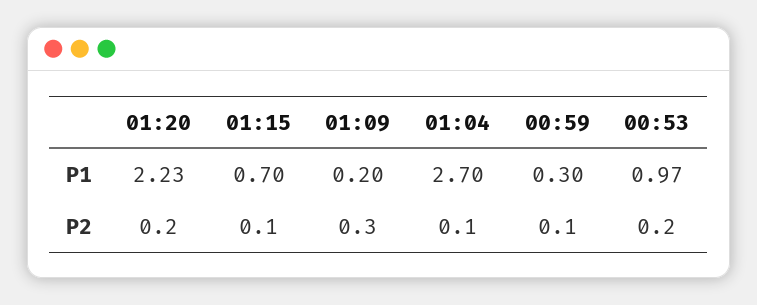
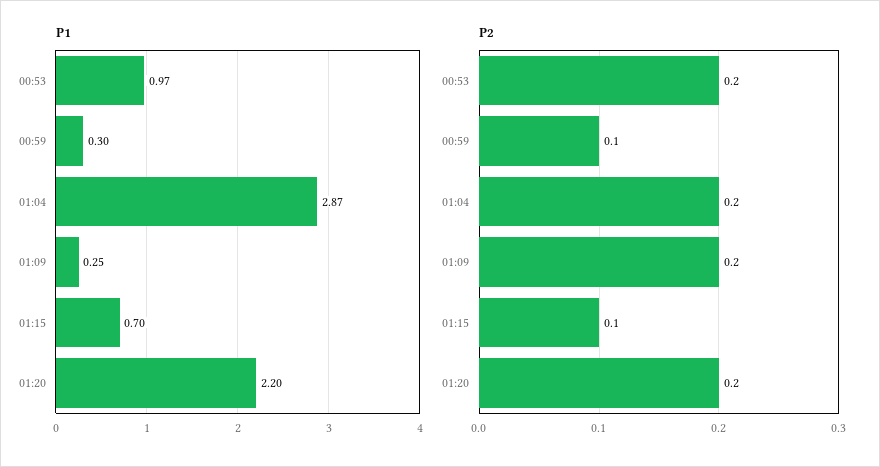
  {
    "P1": {
-     "01:20": 2.23,
+     "01:20": 2.2,
      "01:15": 0.7,
-     "01:09": 0.2,
+     "01:09": 0.25,
-     "01:04": 2.7,
+     "01:04": 2.87,
      "00:59": 0.3,
      "00:53": 0.97
    },
    "P2": {
      "01:20": 0.2,
      "01:15": 0.1,
-     "01:09": 0.3,
+     "01:09": 0.2,
-     "01:04": 0.1,
+     "01:04": 0.2,
      "00:59": 0.1,
      "00:53": 0.2
    }
  }

